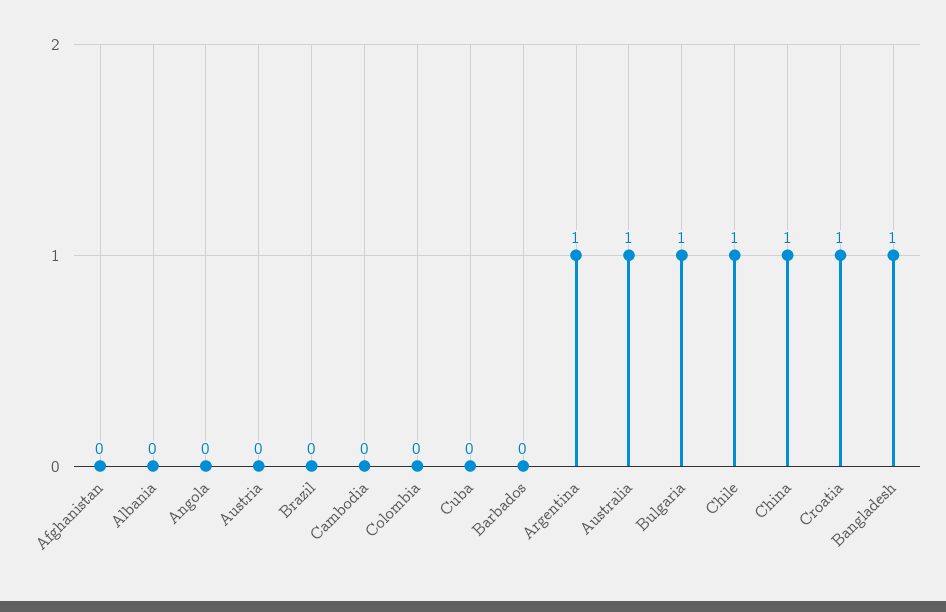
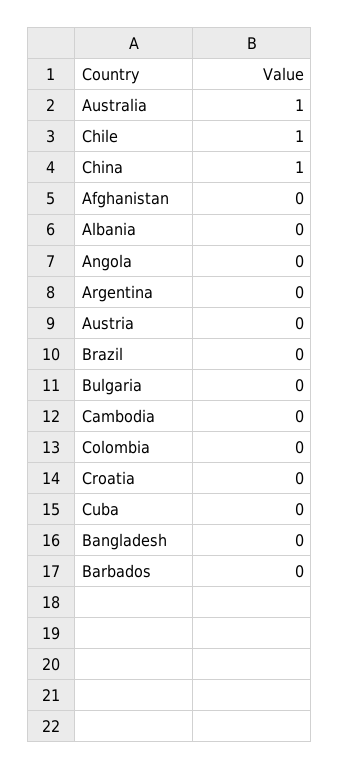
  {
    "Afghanistan": 0,
    "Albania": 0,
    "Angola": 0,
    "Austria": 0,
    "Brazil": 0,
    "Cambodia": 0,
    "Colombia": 0,
    "Cuba": 0,
    "Barbados": 0,
-   "Argentina": 1,
+   "Argentina": 0,
    "Australia": 1,
-   "Bulgaria": 1,
+   "Bulgaria": 0,
    "Chile": 1,
    "China": 1,
-   "Croatia": 1,
+   "Croatia": 0,
-   "Bangladesh": 1
+   "Bangladesh": 0
  }

